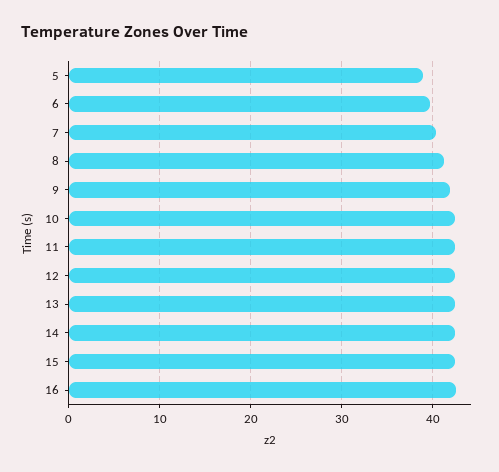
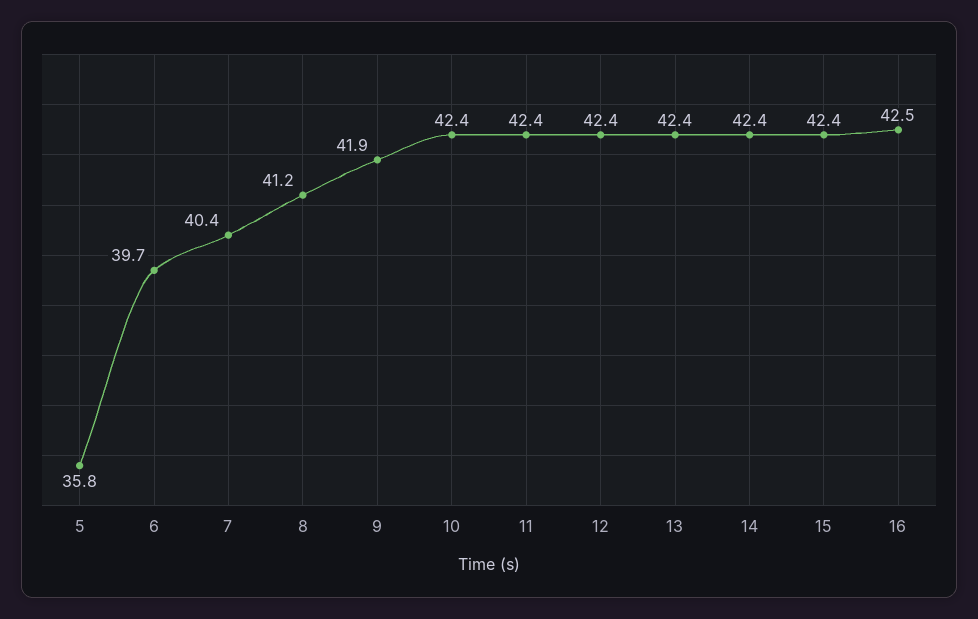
  {
-   "5": 39,
+   "5": 35.8,
    "6": 39.7,
    "7": 40.4,
    "8": 41.2,
    "9": 41.9,
    "10": 42.4,
    "11": 42.4,
    "12": 42.4,
    "13": 42.4,
    "14": 42.4,
    "15": 42.4,
    "16": 42.5
  }

